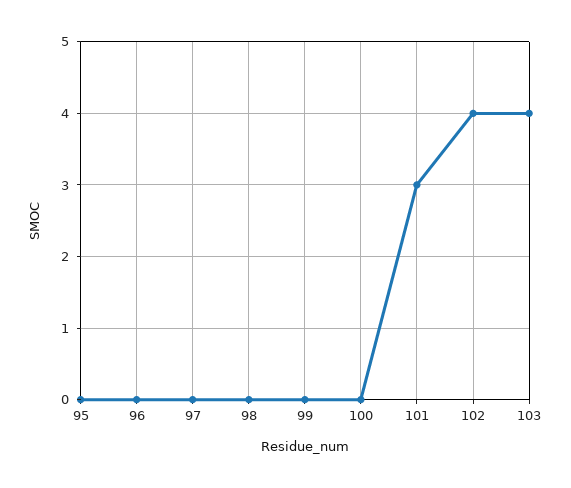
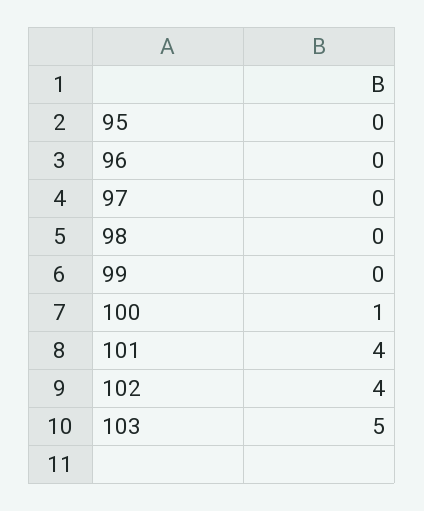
  {
    "95": 0,
    "96": 0,
    "97": 0,
    "98": 0,
    "99": 0,
-   "100": 0,
+   "100": 1,
-   "101": 3,
+   "101": 4,
    "102": 4,
-   "103": 4
+   "103": 5
  }

